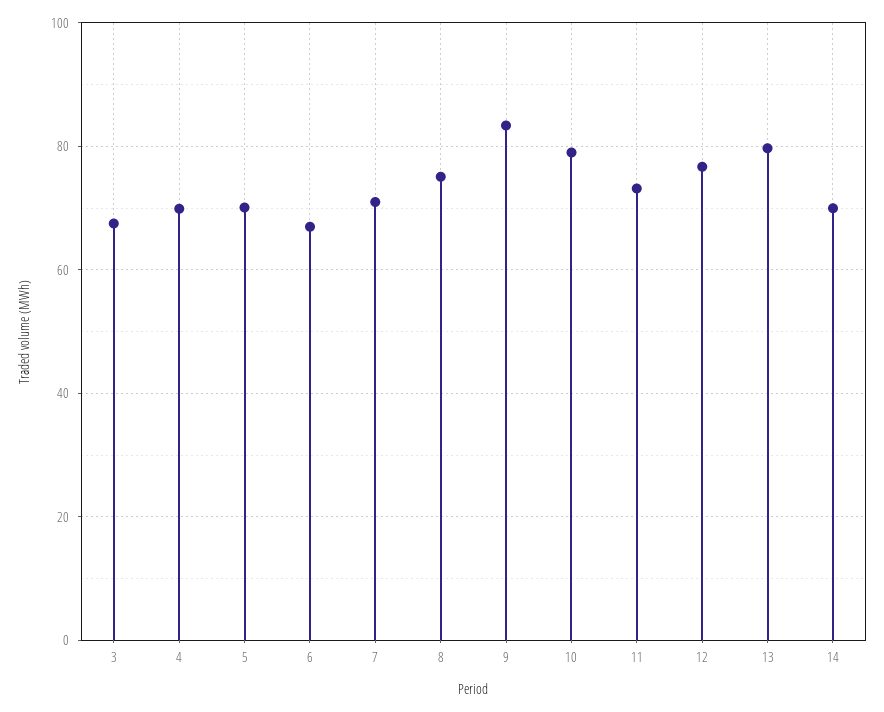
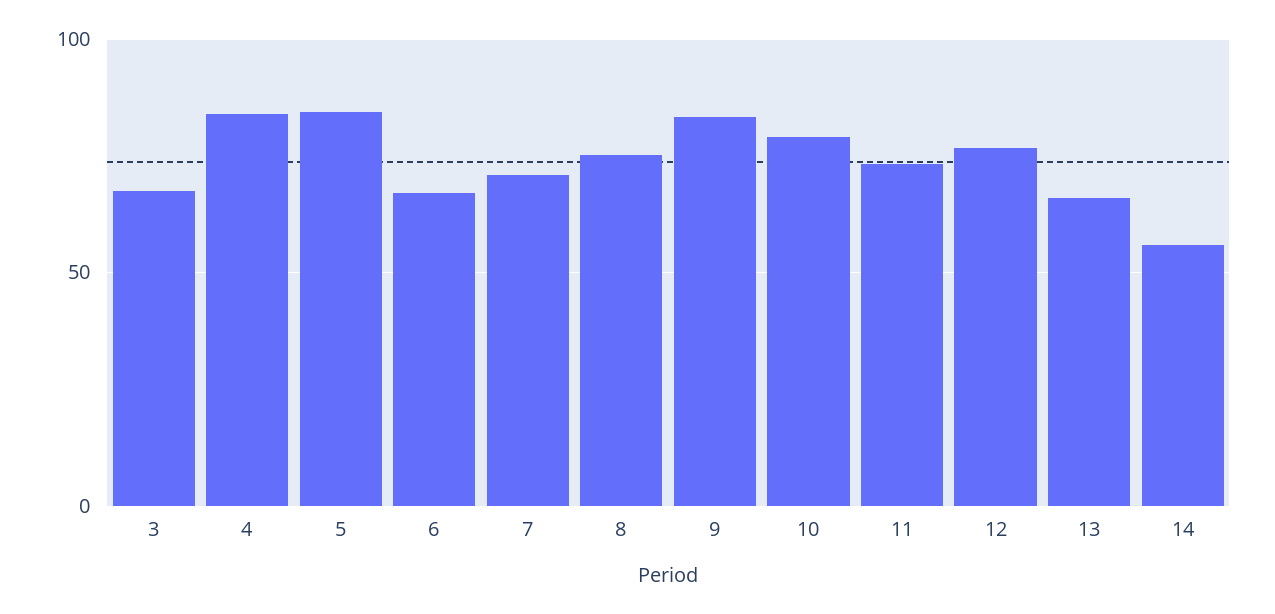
  {
    "3": 68,
-   "4": 70,
+   "4": 85,
-   "5": 70,
+   "5": 85,
    "6": 68,
    "7": 72,
    "8": 76,
    "9": 84,
    "10": 80,
    "11": 74,
    "12": 76,
-   "13": 80,
+   "13": 65,
-   "14": 70
+   "14": 55
  }

